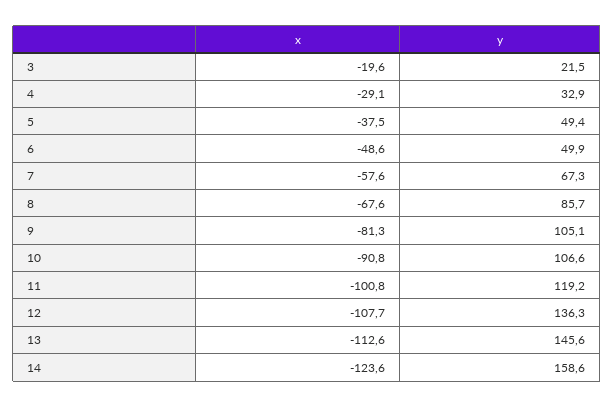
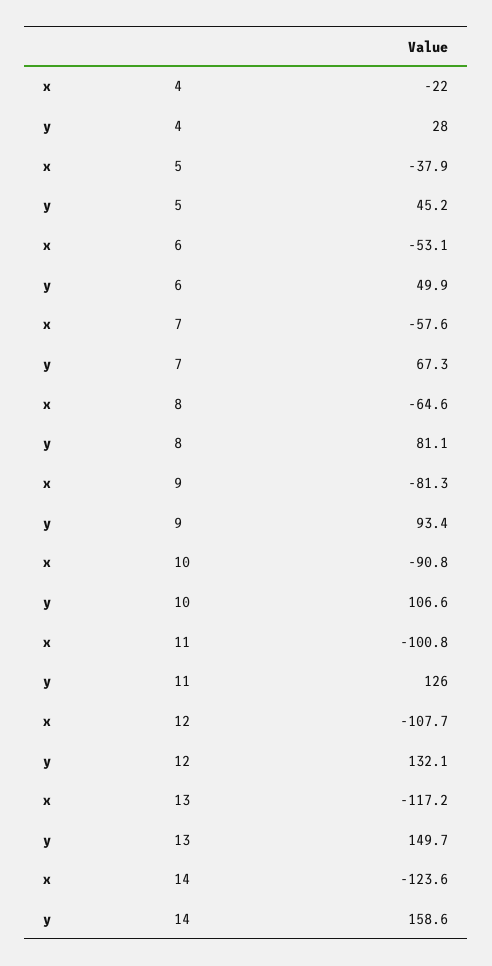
  {
    "x": {
-     "3": -19.6,
-     "4": -29.1,
+     "4": -22,
-     "5": -37.5,
+     "5": -37.9,
-     "6": -48.6,
+     "6": -53.1,
      "7": -57.6,
-     "8": -67.6,
+     "8": -64.6,
      "9": -81.3,
      "10": -90.8,
      "11": -100.8,
      "12": -107.7,
-     "13": -112.6,
+     "13": -117.2,
      "14": -123.6
    },
    "y": {
-     "3": 21.5,
-     "4": 32.9,
+     "4": 28,
-     "5": 49.4,
+     "5": 45.2,
      "6": 49.9,
      "7": 67.3,
-     "8": 85.7,
+     "8": 81.1,
-     "9": 105.1,
+     "9": 93.4,
      "10": 106.6,
-     "11": 119.2,
+     "11": 126,
-     "12": 136.3,
+     "12": 132.1,
-     "13": 145.6,
+     "13": 149.7,
      "14": 158.6
    }
  }

